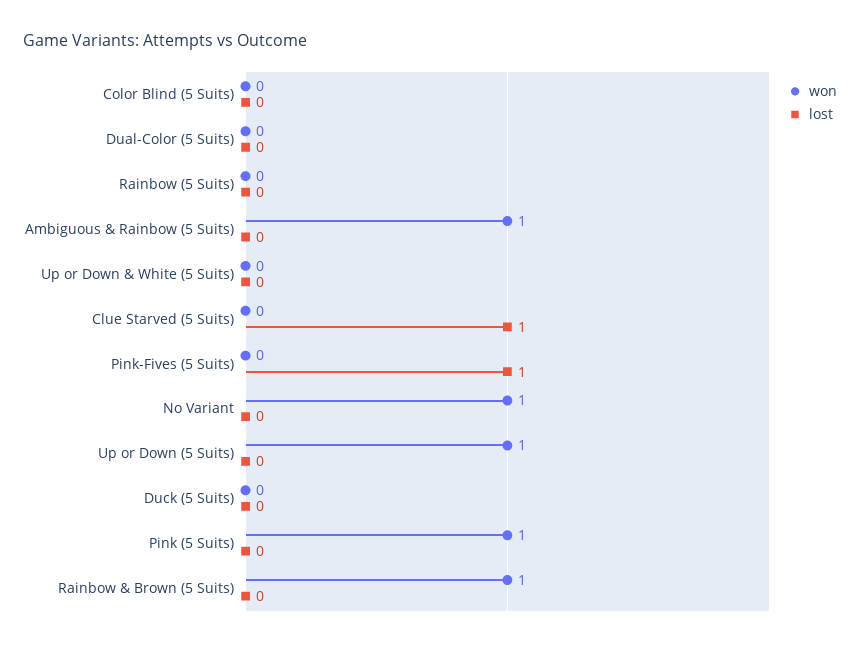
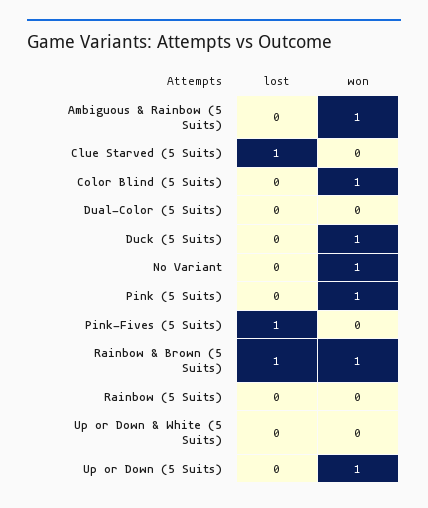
  {
    "won": {
-     "Color Blind (5 Suits)": 0,
+     "Color Blind (5 Suits)": 1,
      "Dual-Color (5 Suits)": 0,
      "Rainbow (5 Suits)": 0,
      "Ambiguous & Rainbow (5 Suits)": 1,
      "Up or Down & White (5 Suits)": 0,
      "Clue Starved (5 Suits)": 0,
      "Pink-Fives (5 Suits)": 0,
      "No Variant": 1,
      "Up or Down (5 Suits)": 1,
-     "Duck (5 Suits)": 0,
+     "Duck (5 Suits)": 1,
      "Pink (5 Suits)": 1,
      "Rainbow & Brown (5 Suits)": 1
    },
    "lost": {
      "Color Blind (5 Suits)": 0,
      "Dual-Color (5 Suits)": 0,
      "Rainbow (5 Suits)": 0,
      "Ambiguous & Rainbow (5 Suits)": 0,
      "Up or Down & White (5 Suits)": 0,
      "Clue Starved (5 Suits)": 1,
      "Pink-Fives (5 Suits)": 1,
      "No Variant": 0,
      "Up or Down (5 Suits)": 0,
      "Duck (5 Suits)": 0,
      "Pink (5 Suits)": 0,
-     "Rainbow & Brown (5 Suits)": 0
+     "Rainbow & Brown (5 Suits)": 1
    }
  }

